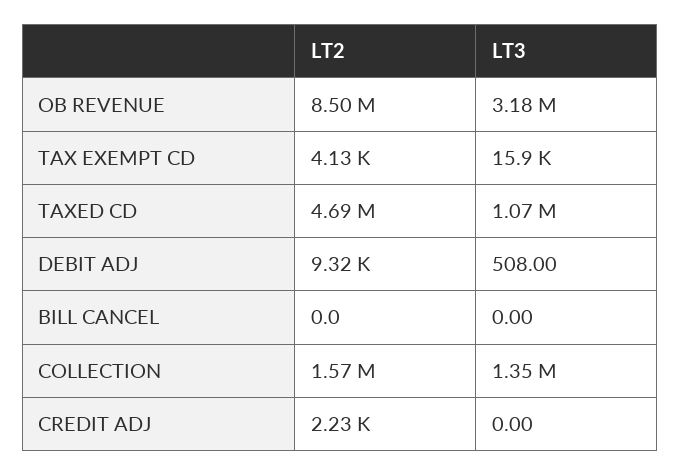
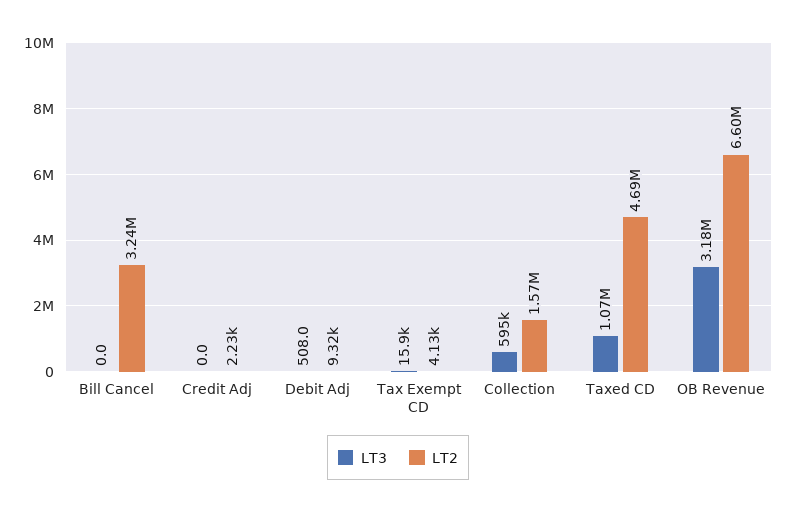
  {
    "LT2": {
-     "OB REVENUE": 8500000,
+     "OB REVENUE": 6600000,
      "TAX EXEMPT CD": 4130,
      "TAXED CD": 4690000,
      "DEBIT ADJ": 9320,
-     "BILL CANCEL": 0,
+     "BILL CANCEL": 3240000,
      "COLLECTION": 1570000,
      "CREDIT ADJ": 2230
    },
    "LT3": {
      "OB REVENUE": 3180000,
      "TAX EXEMPT CD": 15900,
      "TAXED CD": 1070000,
      "DEBIT ADJ": 508,
      "BILL CANCEL": 0,
-     "COLLECTION": 1350000,
+     "COLLECTION": 595000,
      "CREDIT ADJ": 0
    }
  }

